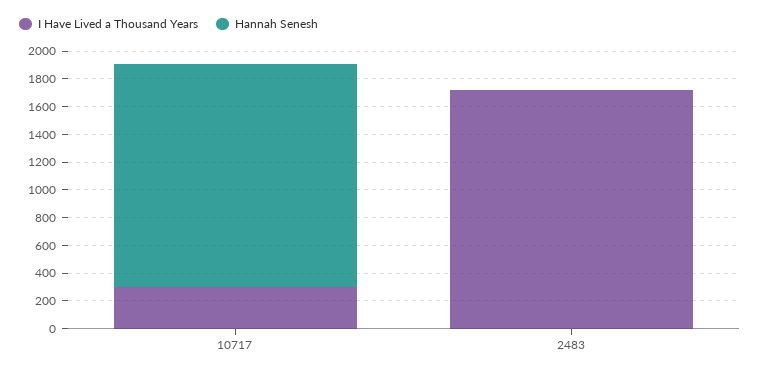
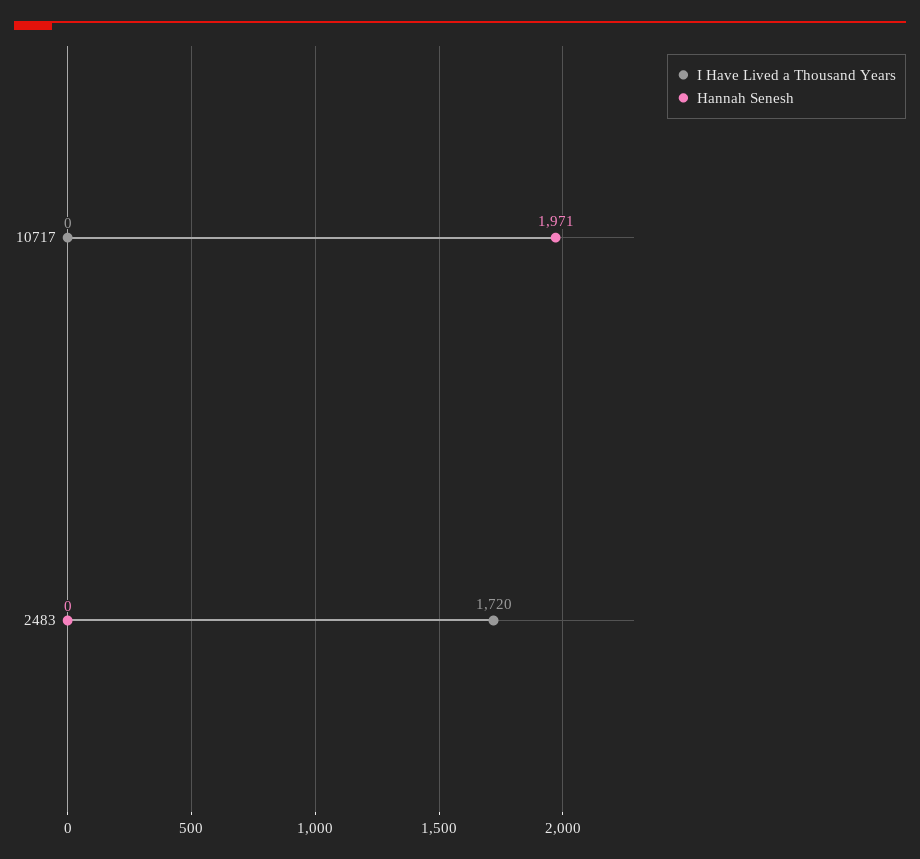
  {
    "I Have Lived a Thousand Years": {
-     "10717": 300,
+     "10717": 0,
      "2483": 1720
    },
    "Hannah Senesh": {
-     "10717": 1600,
+     "10717": 1971,
      "2483": 0
    }
  }

